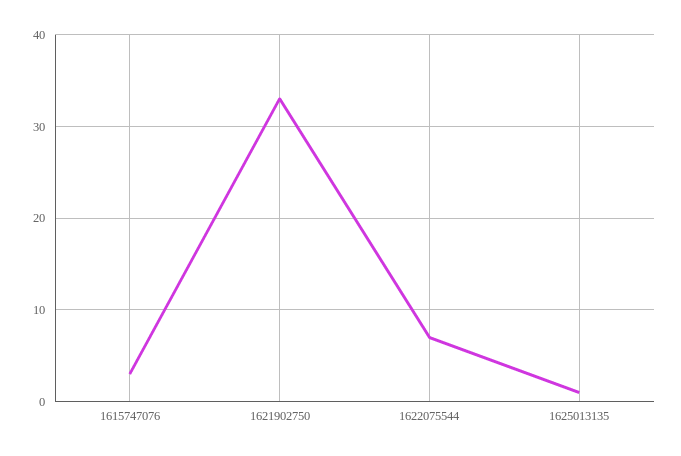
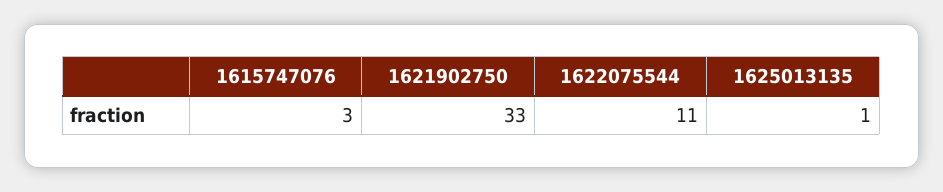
  {
    "1615747076": 3,
    "1621902750": 33,
-   "1622075544": 7,
+   "1622075544": 11,
    "1625013135": 1
  }

